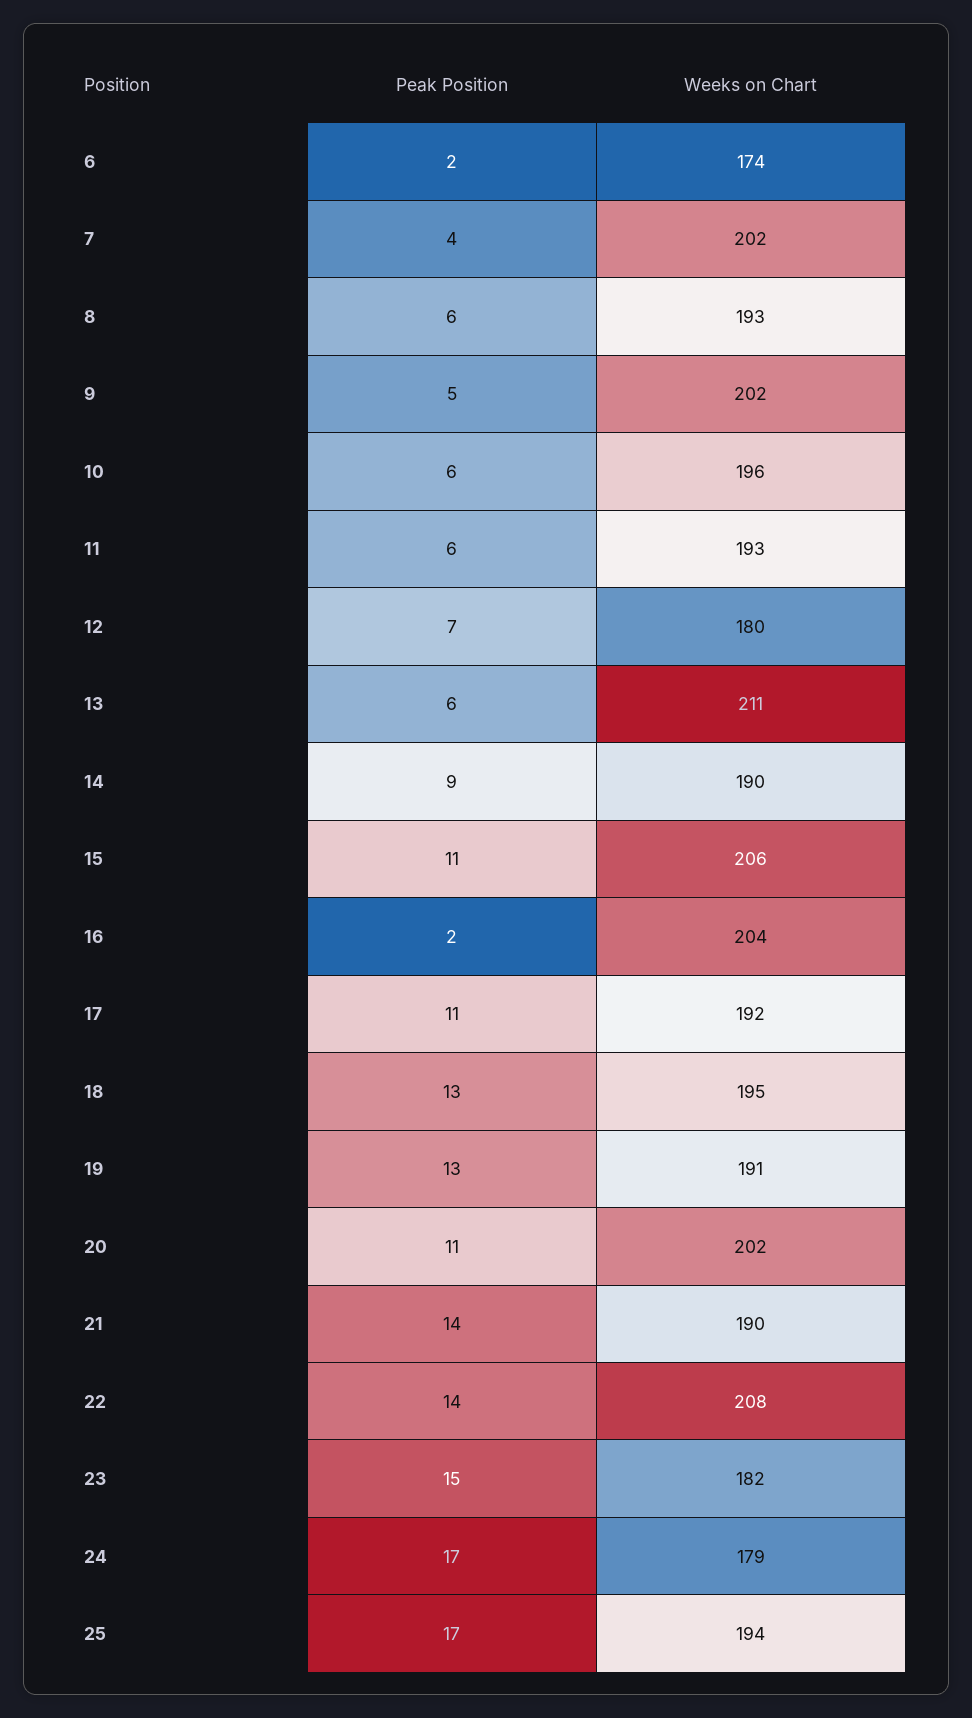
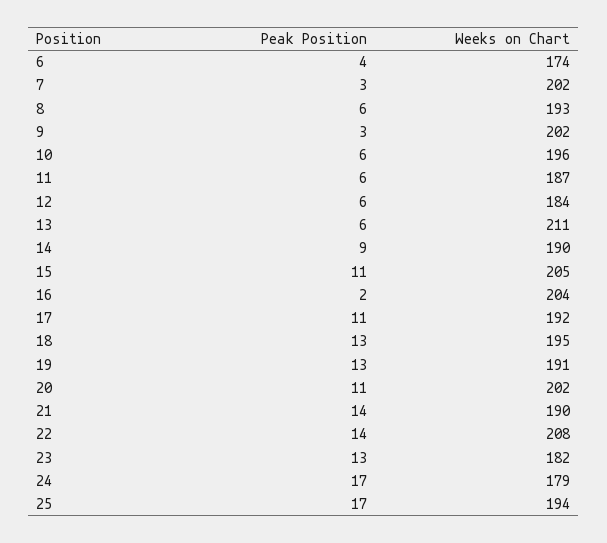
  {
    "Peak Position": {
-     "6": 2,
+     "6": 4,
-     "7": 4,
+     "7": 3,
      "8": 6,
-     "9": 5,
+     "9": 3,
      "10": 6,
      "11": 6,
-     "12": 7,
+     "12": 6,
      "13": 6,
      "14": 9,
      "15": 11,
      "16": 2,
      "17": 11,
      "18": 13,
      "19": 13,
      "20": 11,
      "21": 14,
      "22": 14,
-     "23": 15,
+     "23": 13,
      "24": 17,
      "25": 17
    },
    "Weeks on Chart": {
      "6": 174,
      "7": 202,
      "8": 193,
      "9": 202,
      "10": 196,
-     "11": 193,
+     "11": 187,
-     "12": 180,
+     "12": 184,
      "13": 211,
      "14": 190,
-     "15": 206,
+     "15": 205,
      "16": 204,
      "17": 192,
      "18": 195,
      "19": 191,
      "20": 202,
      "21": 190,
      "22": 208,
      "23": 182,
      "24": 179,
      "25": 194
    }
  }

